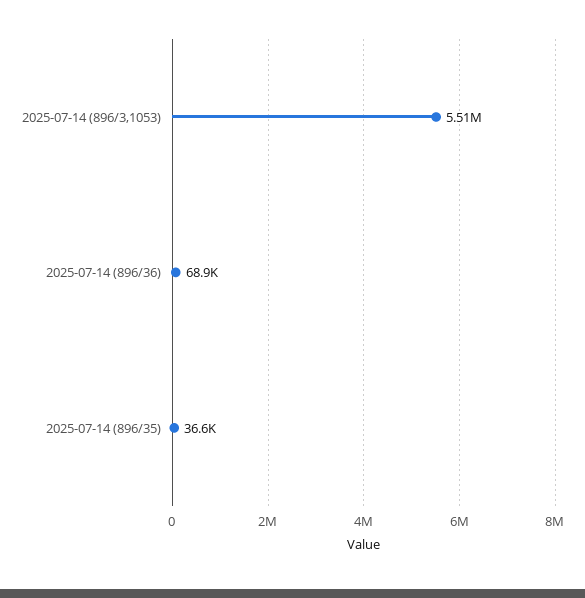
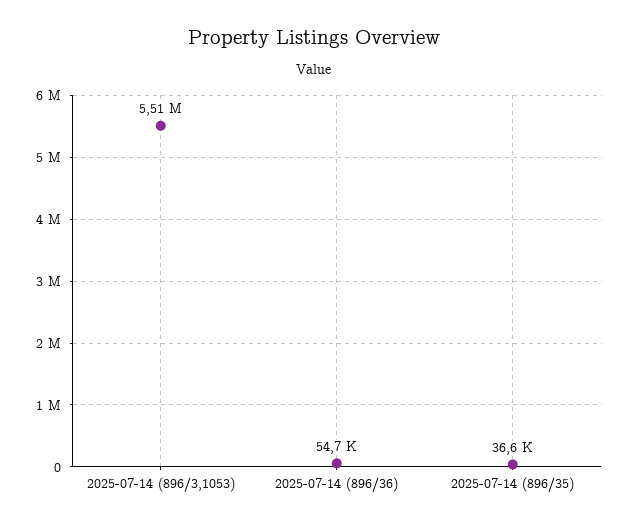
  {
    "2025-07-14 (896/3,1053)": 5510000,
-   "2025-07-14 (896/36)": 68900,
+   "2025-07-14 (896/36)": 54700,
    "2025-07-14 (896/35)": 36600
  }

